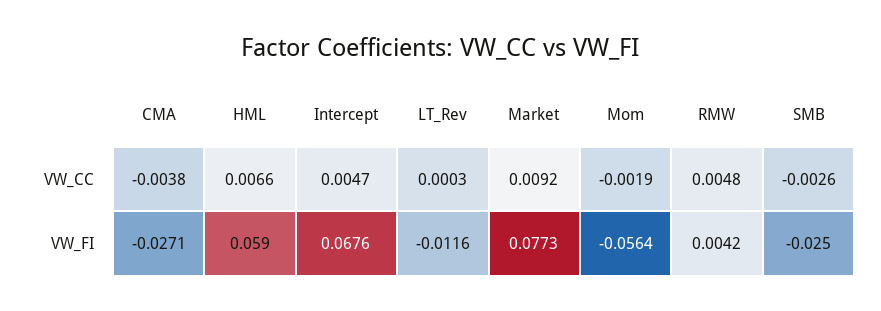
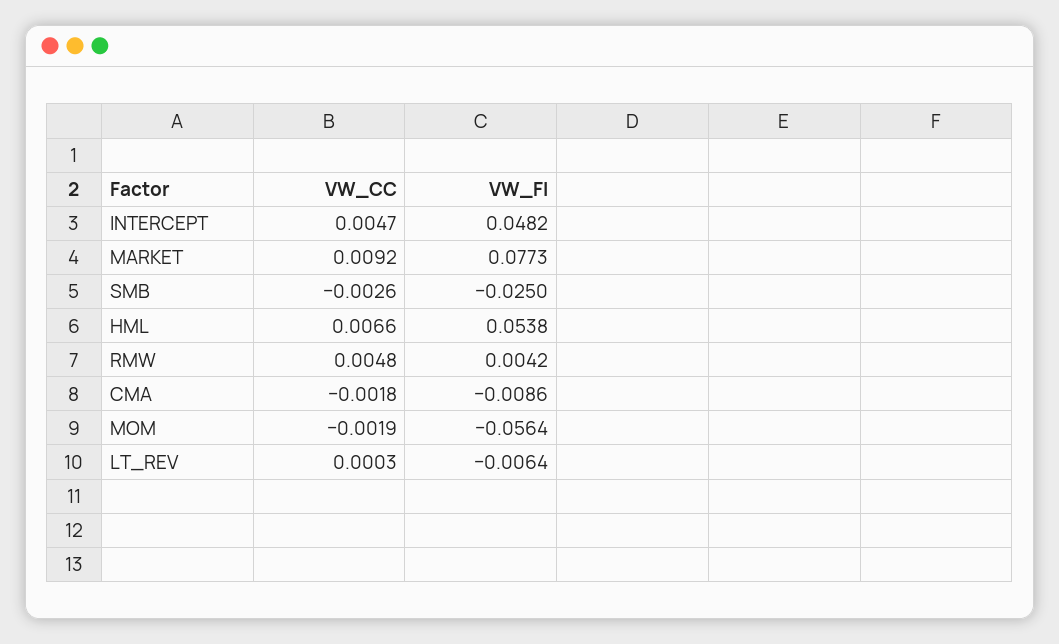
  {
    "CMA": {
-     "VW_CC": -0.0038,
+     "VW_CC": -0.0018,
-     "VW_FI": -0.0271
+     "VW_FI": -0.0086
    },
    "HML": {
      "VW_CC": 0.0066,
-     "VW_FI": 0.059
+     "VW_FI": 0.0538
    },
    "Intercept": {
      "VW_CC": 0.0047,
-     "VW_FI": 0.0676
+     "VW_FI": 0.0482
    },
    "LT_Rev": {
      "VW_CC": 0.0003,
-     "VW_FI": -0.0116
+     "VW_FI": -0.0064
    },
    "Market": {
      "VW_CC": 0.0092,
      "VW_FI": 0.0773
    },
    "Mom": {
      "VW_CC": -0.0019,
      "VW_FI": -0.0564
    },
    "RMW": {
      "VW_CC": 0.0048,
      "VW_FI": 0.0042
    },
    "SMB": {
      "VW_CC": -0.0026,
      "VW_FI": -0.025
    }
  }

